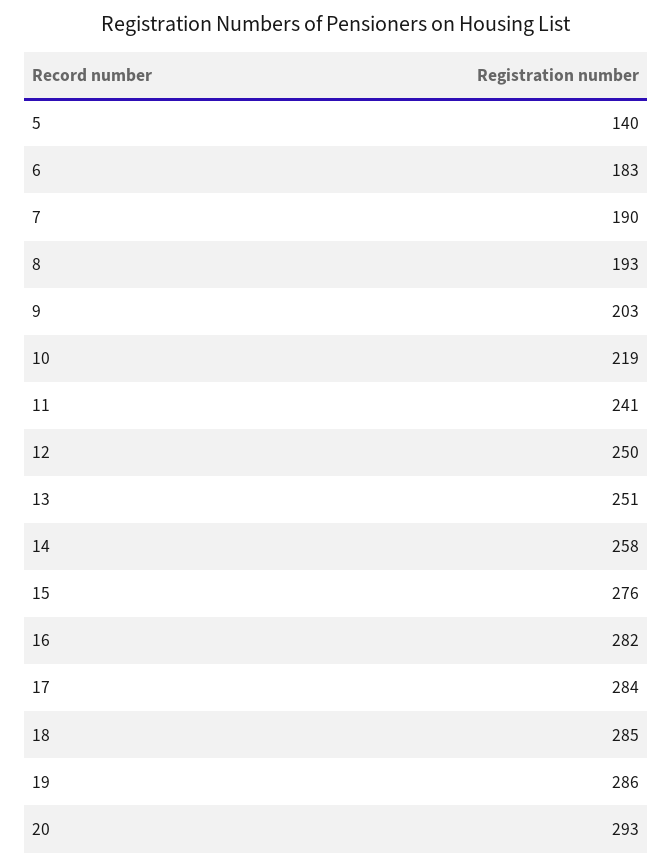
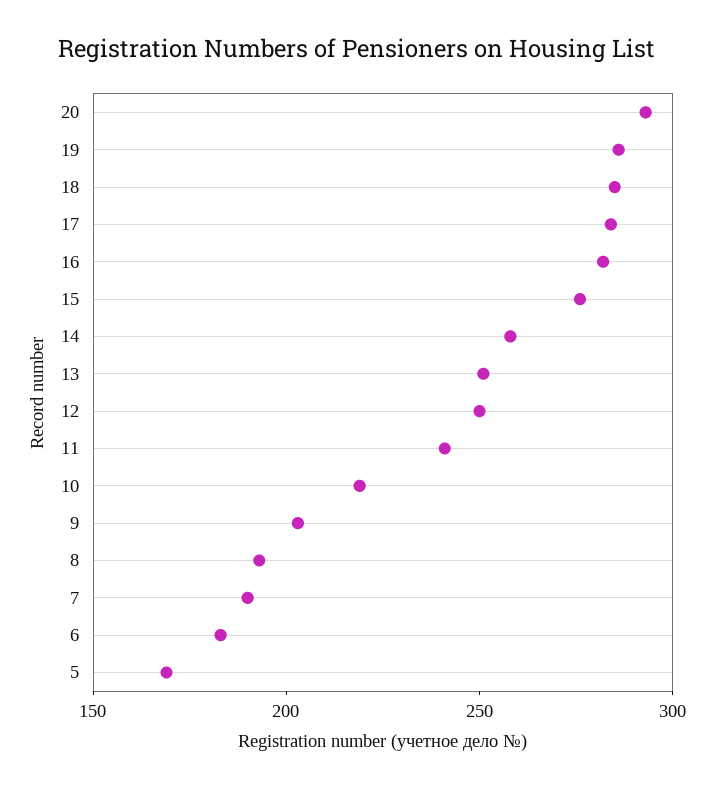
  {
-   "5": 140,
+   "5": 170,
    "6": 183,
    "7": 190,
    "8": 193,
    "9": 203,
    "10": 219,
    "11": 241,
    "12": 250,
    "13": 251,
    "14": 258,
    "15": 276,
    "16": 282,
    "17": 284,
    "18": 285,
    "19": 286,
    "20": 293
  }

